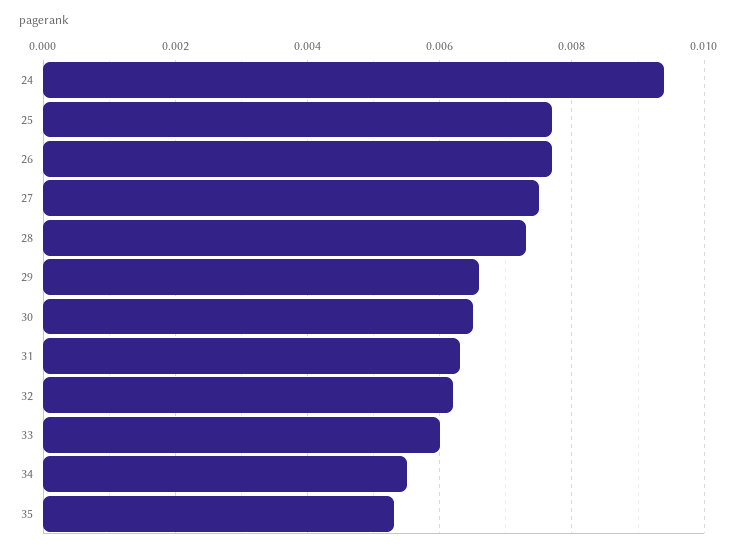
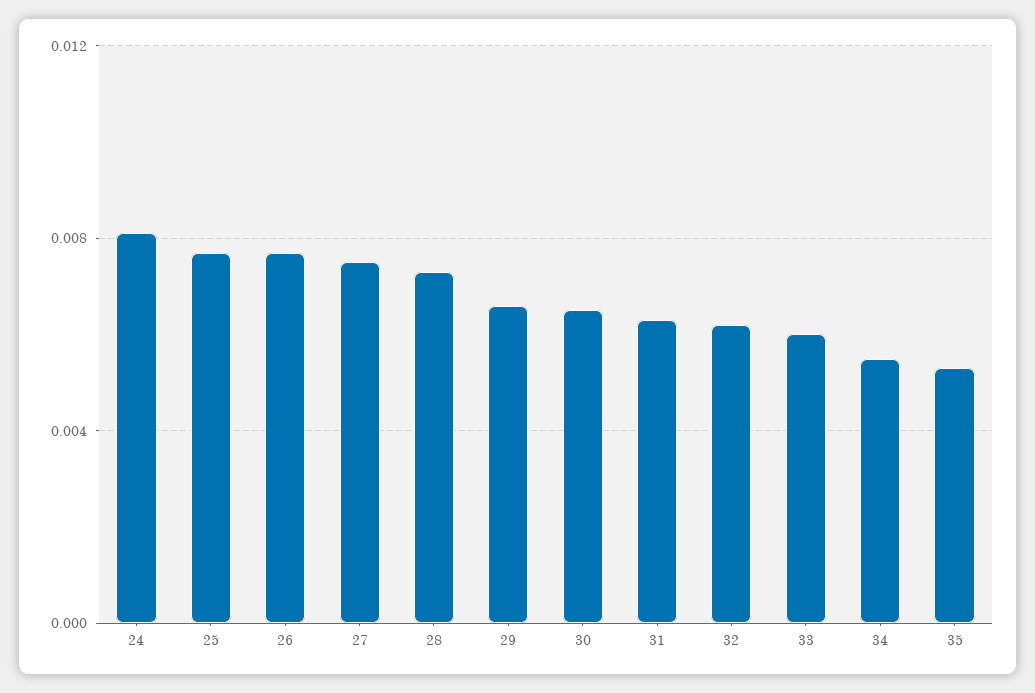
  {
-   "24": 0.0095,
+   "24": 0.008,
    "25": 0.0075,
    "26": 0.0075,
    "27": 0.0075,
    "28": 0.0075,
    "29": 0.0065,
    "30": 0.0065,
    "31": 0.0065,
    "32": 0.006,
    "33": 0.006,
    "34": 0.0055,
    "35": 0.0055
  }

